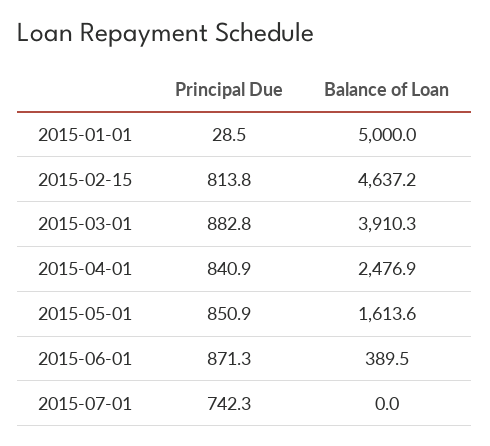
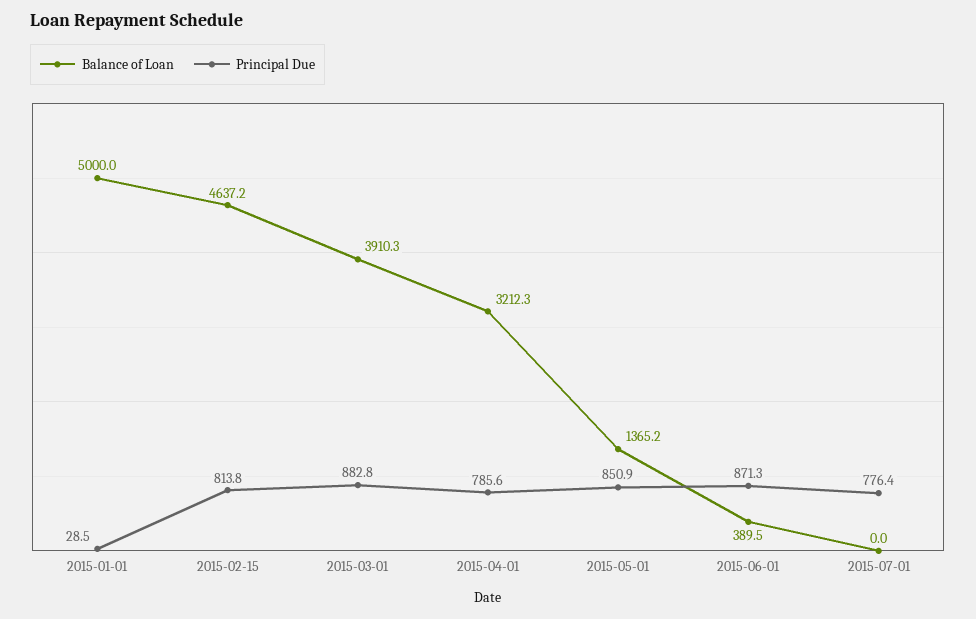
  {
    "Principal Due": {
      "2015-01-01": 28.5,
      "2015-02-15": 813.8,
      "2015-03-01": 882.8,
-     "2015-04-01": 840.9,
+     "2015-04-01": 785.6,
      "2015-05-01": 850.9,
      "2015-06-01": 871.3,
-     "2015-07-01": 742.3
+     "2015-07-01": 776.4
    },
    "Balance of Loan": {
      "2015-01-01": 5000,
      "2015-02-15": 4637.2,
      "2015-03-01": 3910.3,
-     "2015-04-01": 2476.9,
+     "2015-04-01": 3212.3,
-     "2015-05-01": 1613.6,
+     "2015-05-01": 1365.2,
      "2015-06-01": 389.5,
      "2015-07-01": 0
    }
  }

